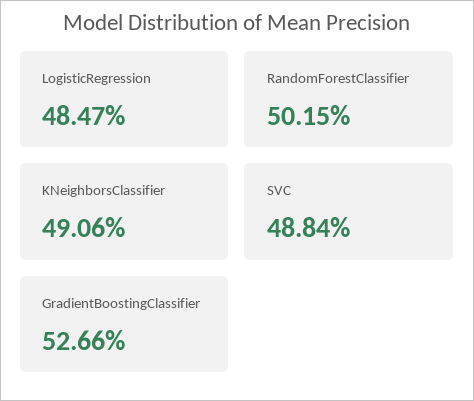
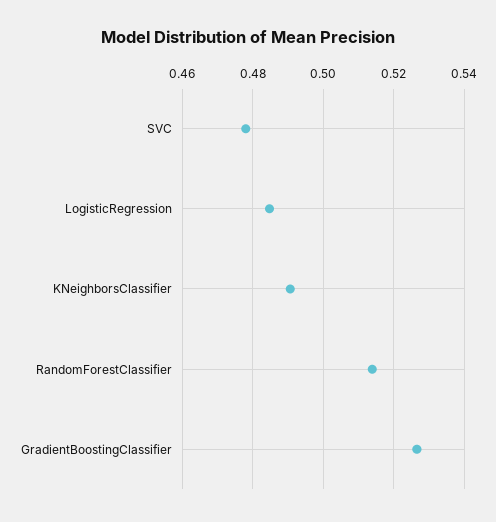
  {
    "LogisticRegression": 0.4847,
-   "RandomForestClassifier": 0.5015,
+   "RandomForestClassifier": 0.514,
    "KNeighborsClassifier": 0.4906,
-   "SVC": 0.4884,
+   "SVC": 0.478,
    "GradientBoostingClassifier": 0.5266
  }

